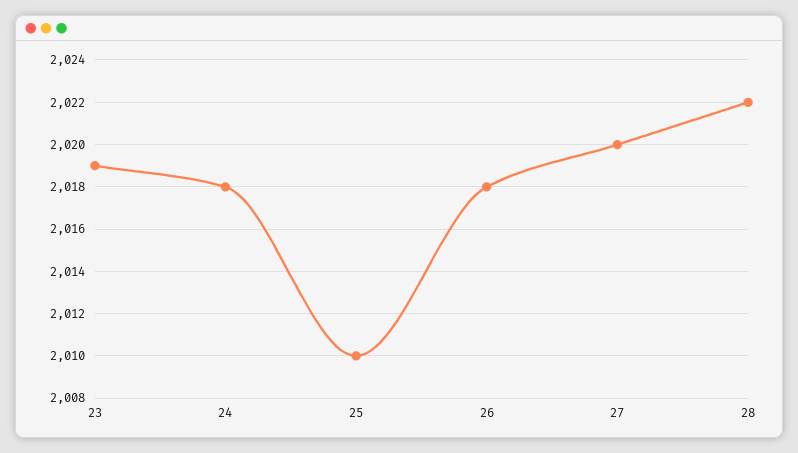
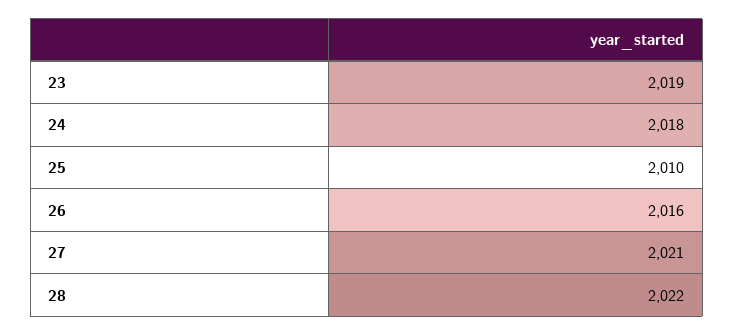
  {
    "23": 2019,
    "24": 2018,
    "25": 2010,
-   "26": 2018,
+   "26": 2016,
-   "27": 2020,
+   "27": 2021,
    "28": 2022
  }

